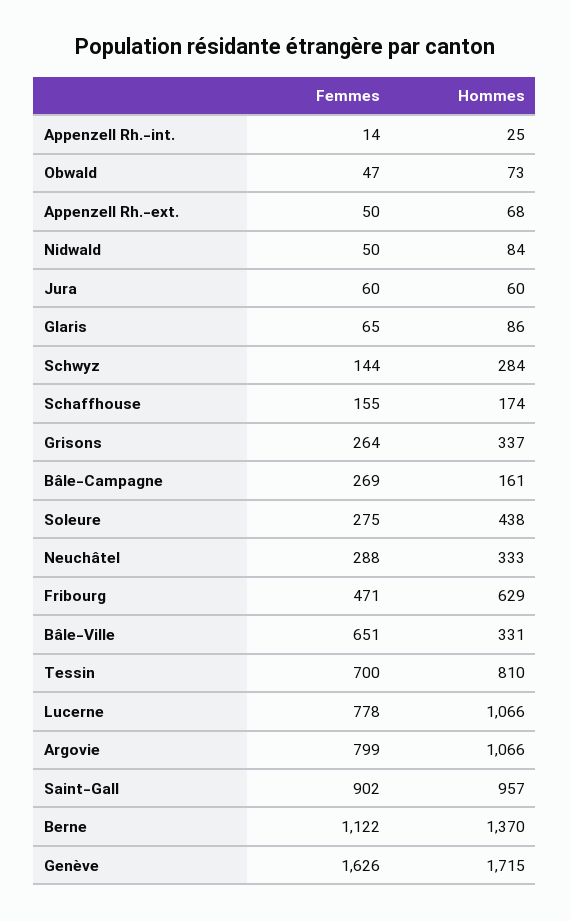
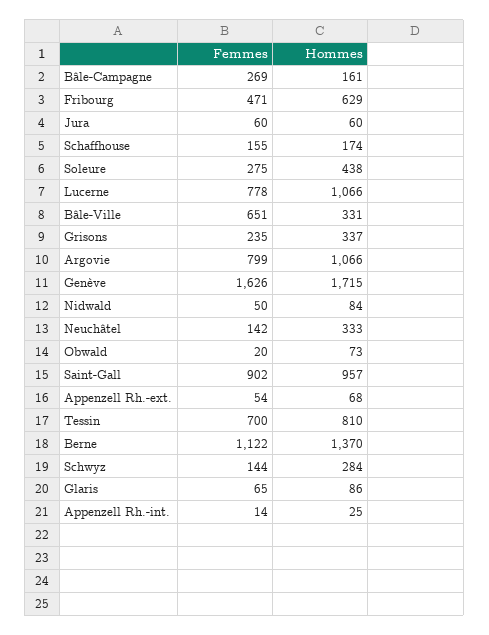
  {
    "Femmes": {
      "Appenzell Rh.-int.": 14,
-     "Obwald": 47,
+     "Obwald": 20,
-     "Appenzell Rh.-ext.": 50,
+     "Appenzell Rh.-ext.": 54,
      "Nidwald": 50,
      "Jura": 60,
      "Glaris": 65,
      "Schwyz": 144,
      "Schaffhouse": 155,
-     "Grisons": 264,
+     "Grisons": 235,
      "Bâle-Campagne": 269,
      "Soleure": 275,
-     "Neuchâtel": 288,
+     "Neuchâtel": 142,
      "Fribourg": 471,
      "Bâle-Ville": 651,
      "Tessin": 700,
      "Lucerne": 778,
      "Argovie": 799,
      "Saint-Gall": 902,
      "Berne": 1122,
      "Genève": 1626
    },
    "Hommes": {
      "Appenzell Rh.-int.": 25,
      "Obwald": 73,
      "Appenzell Rh.-ext.": 68,
      "Nidwald": 84,
      "Jura": 60,
      "Glaris": 86,
      "Schwyz": 284,
      "Schaffhouse": 174,
      "Grisons": 337,
      "Bâle-Campagne": 161,
      "Soleure": 438,
      "Neuchâtel": 333,
      "Fribourg": 629,
      "Bâle-Ville": 331,
      "Tessin": 810,
      "Lucerne": 1066,
      "Argovie": 1066,
      "Saint-Gall": 957,
      "Berne": 1370,
      "Genève": 1715
    }
  }

